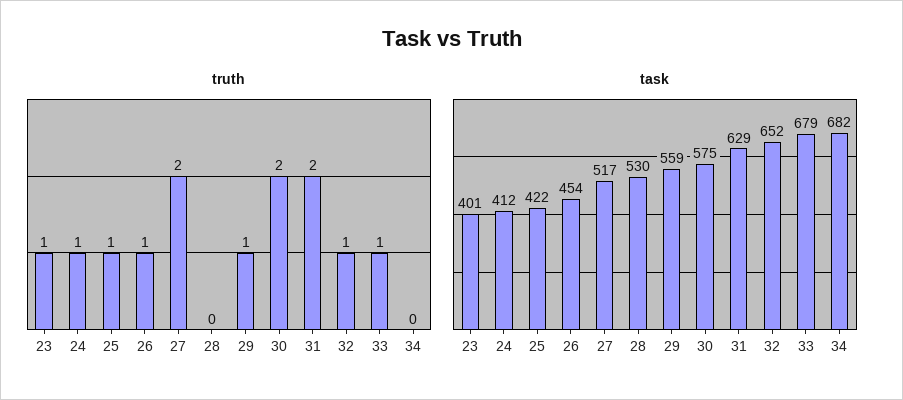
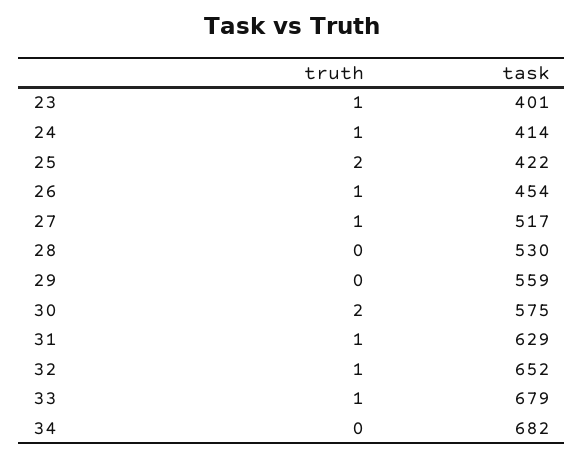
  {
    "truth": {
      "23": 1,
      "24": 1,
-     "25": 1,
+     "25": 2,
      "26": 1,
-     "27": 2,
+     "27": 1,
      "28": 0,
-     "29": 1,
+     "29": 0,
      "30": 2,
-     "31": 2,
+     "31": 1,
      "32": 1,
      "33": 1,
      "34": 0
    },
    "task": {
      "23": 401,
-     "24": 412,
+     "24": 414,
      "25": 422,
      "26": 454,
      "27": 517,
      "28": 530,
      "29": 559,
      "30": 575,
      "31": 629,
      "32": 652,
      "33": 679,
      "34": 682
    }
  }

